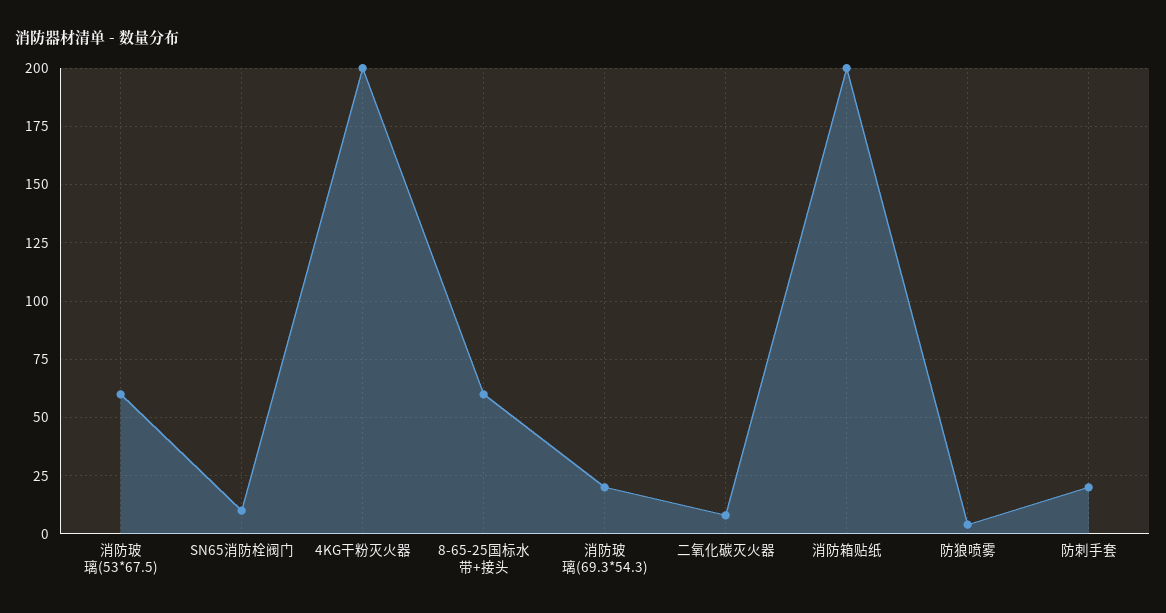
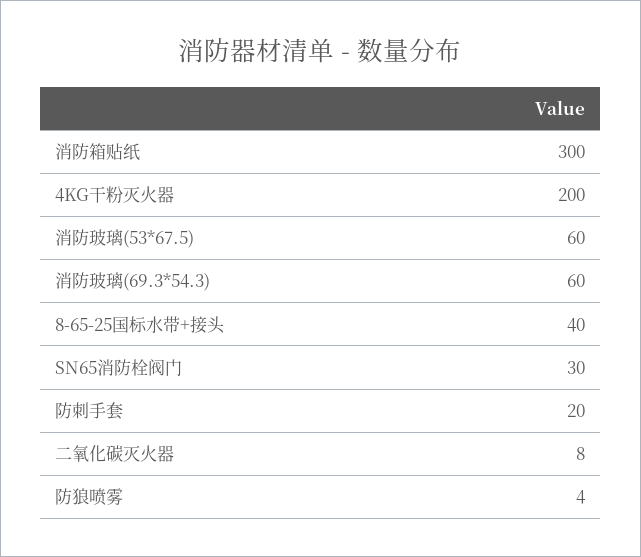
  {
    "消防玻璃(53*67.5)": 60,
-   "SN65消防栓阀门": 10,
+   "SN65消防栓阀门": 30,
    "4KG干粉灭火器": 200,
-   "8-65-25国标水带+接头": 60,
+   "8-65-25国标水带+接头": 40,
-   "消防玻璃(69.3*54.3)": 20,
+   "消防玻璃(69.3*54.3)": 60,
    "二氧化碳灭火器": 8,
-   "消防箱贴纸": 200,
+   "消防箱贴纸": 300,
    "防狼喷雾": 4,
    "防刺手套": 20
  }

